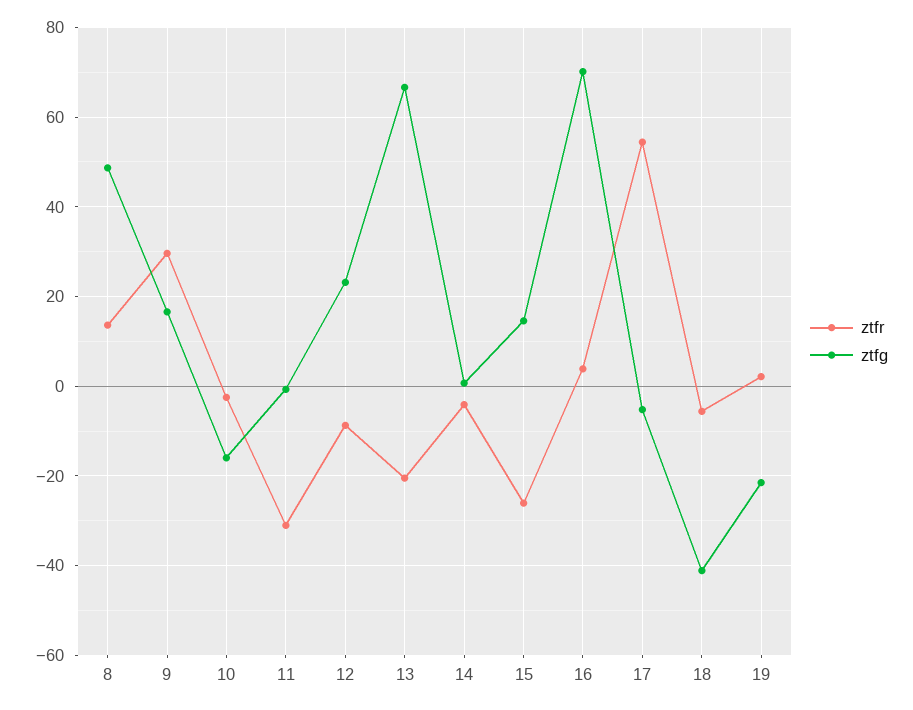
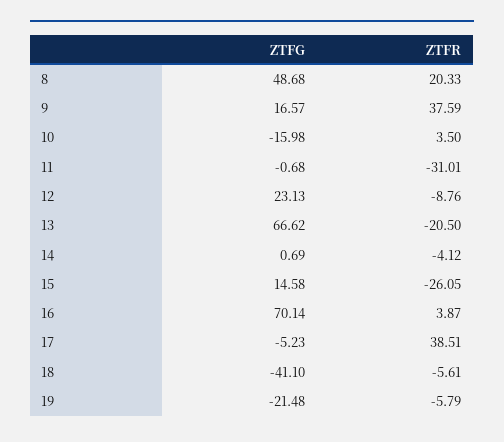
  {
    "ztfr": {
-     "8": 14,
+     "8": 20.33,
-     "9": 30,
+     "9": 37.59,
-     "10": -2,
+     "10": 3.5,
      "11": -31.01,
      "12": -8.76,
      "13": -20.5,
      "14": -4.12,
      "15": -26.05,
      "16": 3.87,
-     "17": 54,
+     "17": 38.51,
      "18": -5.61,
-     "19": 2
+     "19": -5.79
    },
    "ztfg": {
      "8": 48.68,
      "9": 16.57,
      "10": -15.98,
      "11": -0.68,
      "12": 23.13,
      "13": 66.62,
      "14": 0.69,
      "15": 14.58,
      "16": 70.14,
      "17": -5.23,
      "18": -41.1,
      "19": -21.48
    }
  }

